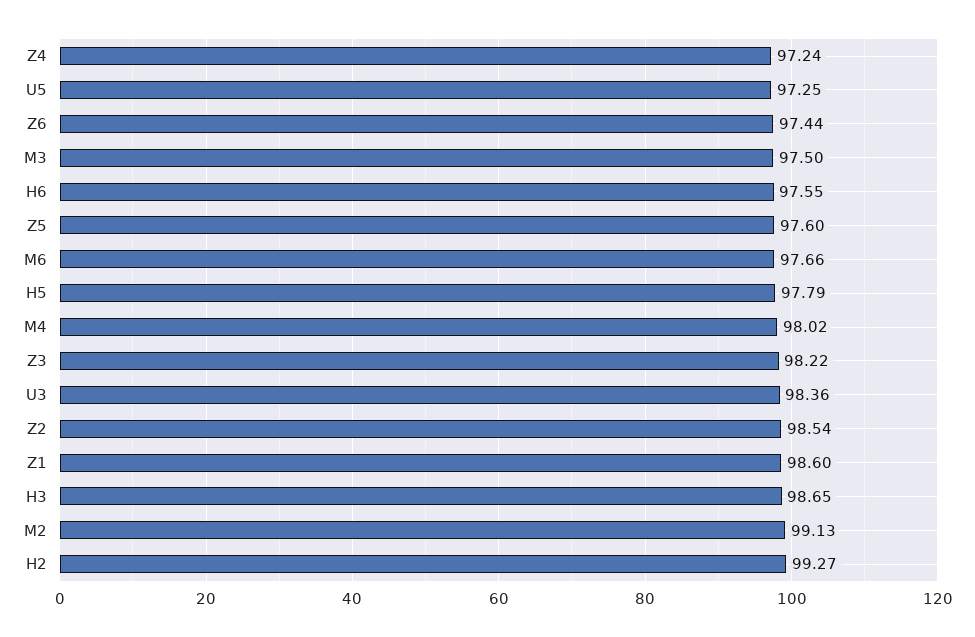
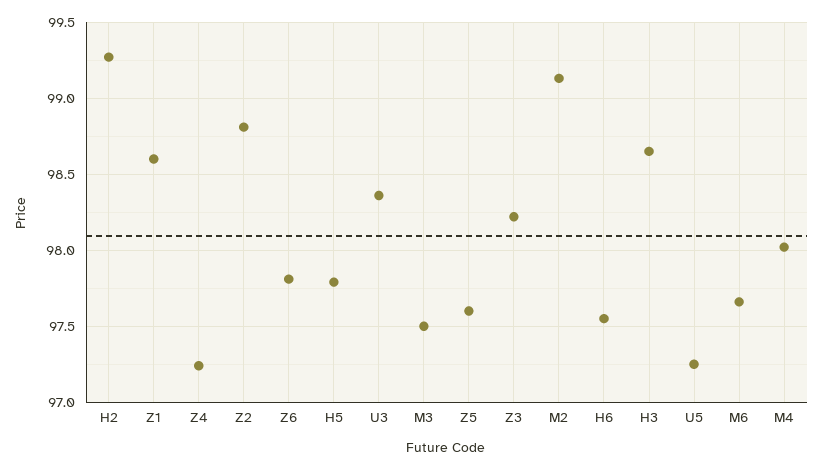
  {
    "Z4": 97.24,
    "U5": 97.25,
-   "Z6": 97.44,
+   "Z6": 97.8,
    "M3": 97.5,
    "H6": 97.55,
    "Z5": 97.6,
    "M6": 97.66,
    "H5": 97.79,
    "M4": 98.02,
    "Z3": 98.22,
    "U3": 98.36,
-   "Z2": 98.54,
+   "Z2": 98.8,
    "Z1": 98.6,
    "H3": 98.65,
    "M2": 99.13,
    "H2": 99.27
  }

